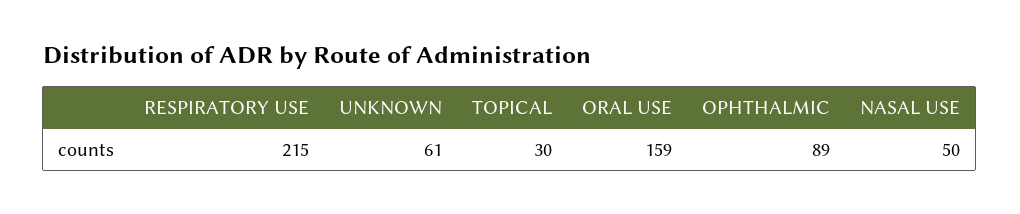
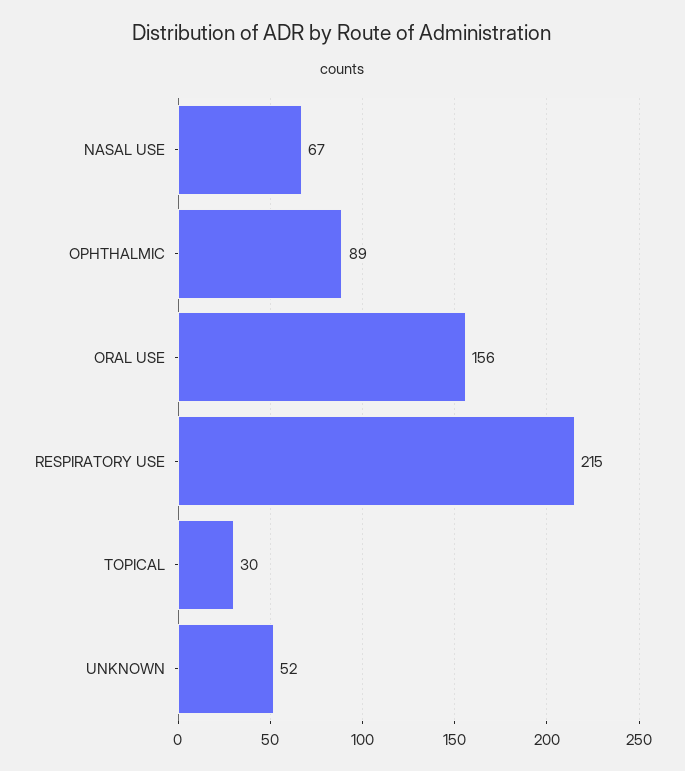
  {
    "RESPIRATORY USE": 215,
-   "UNKNOWN": 61,
+   "UNKNOWN": 52,
    "TOPICAL": 30,
-   "ORAL USE": 159,
+   "ORAL USE": 156,
    "OPHTHALMIC": 89,
-   "NASAL USE": 50
+   "NASAL USE": 67
  }

